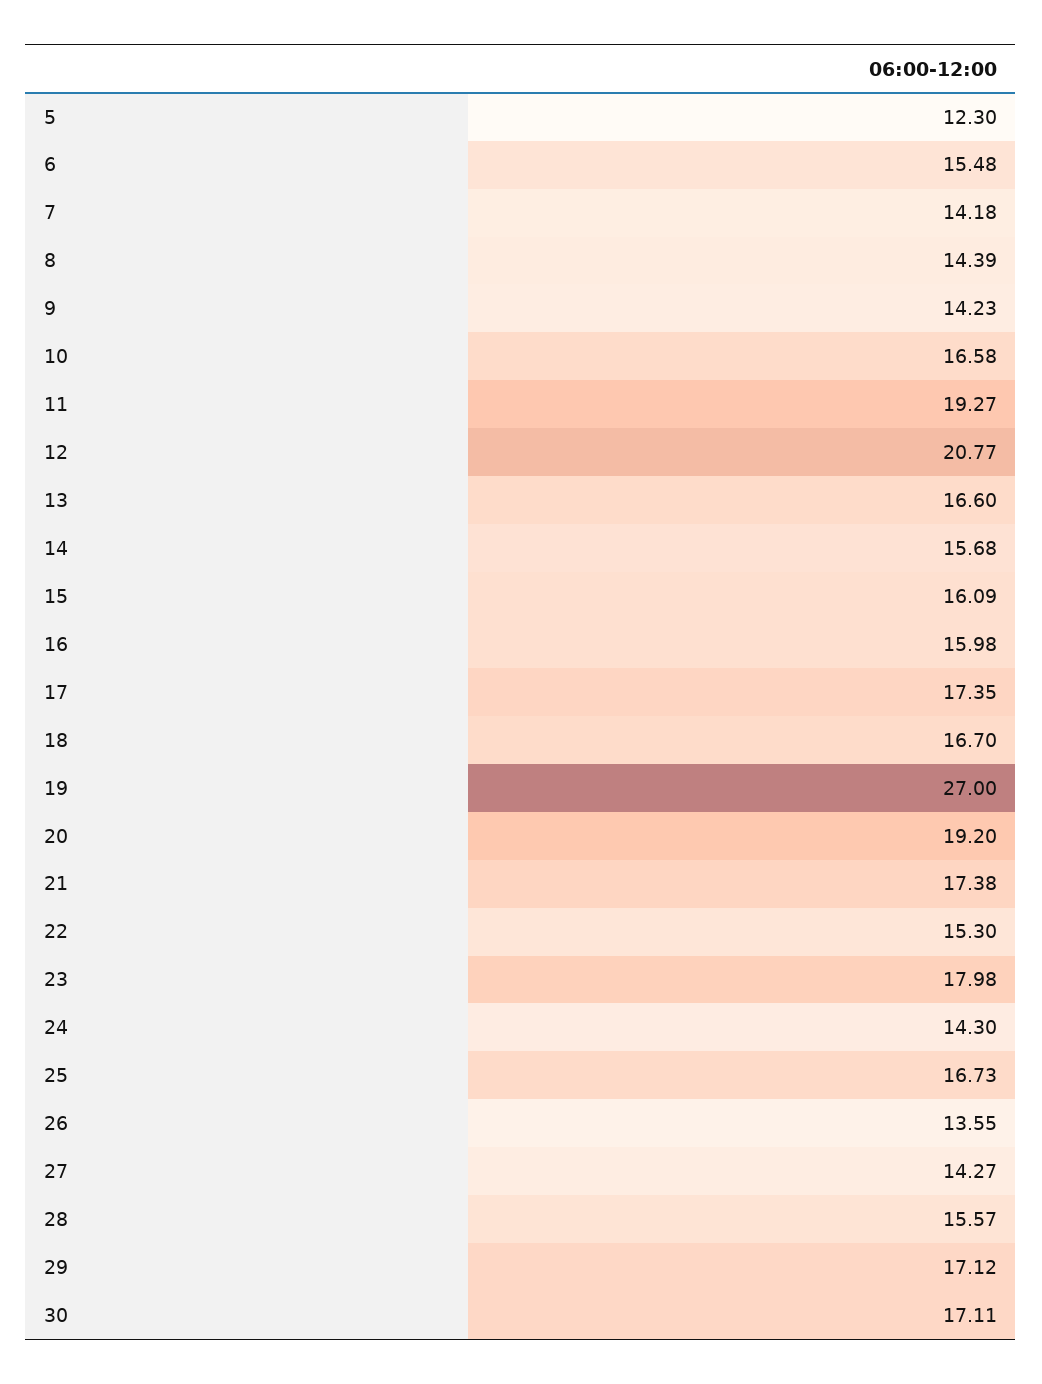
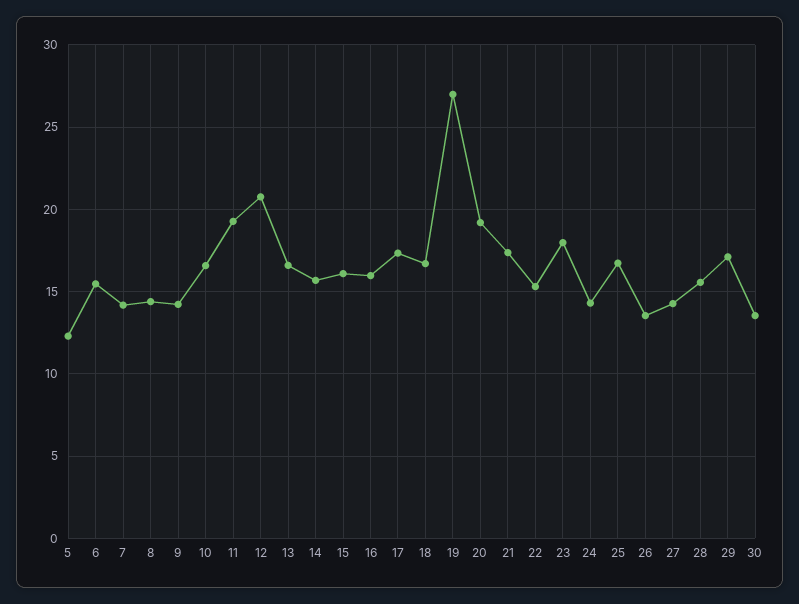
  {
    "5": 12.3,
    "6": 15.48,
    "7": 14.18,
    "8": 14.39,
    "9": 14.23,
    "10": 16.58,
    "11": 19.27,
    "12": 20.77,
    "13": 16.6,
    "14": 15.68,
    "15": 16.09,
    "16": 15.98,
    "17": 17.35,
    "18": 16.7,
    "19": 27,
    "20": 19.2,
    "21": 17.38,
    "22": 15.3,
    "23": 17.98,
    "24": 14.3,
    "25": 16.73,
    "26": 13.55,
    "27": 14.27,
    "28": 15.57,
    "29": 17.12,
-   "30": 17.11
+   "30": 13.5
  }

